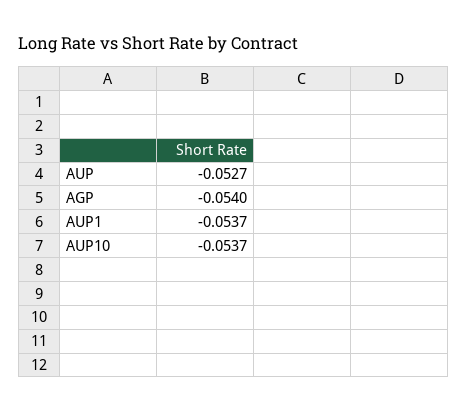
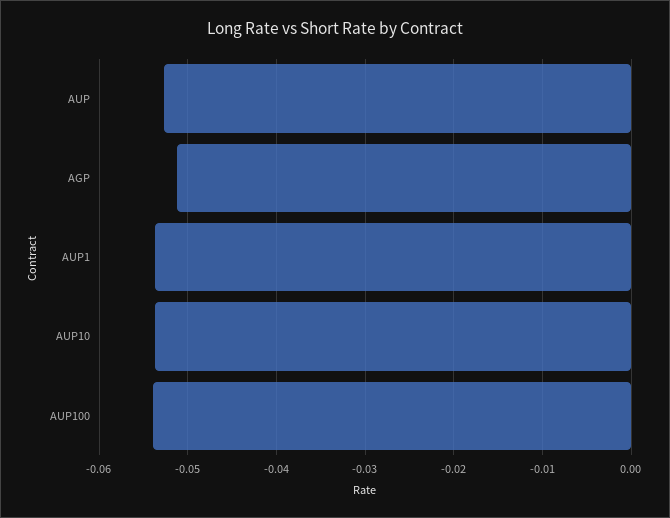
  {
    "AUP": -0.0527,
-   "AGP": -0.054,
+   "AGP": -0.051,
    "AUP1": -0.0537,
-   "AUP10": -0.0537
+   "AUP10": -0.0537,
+   "AUP100": -0.054
  }

